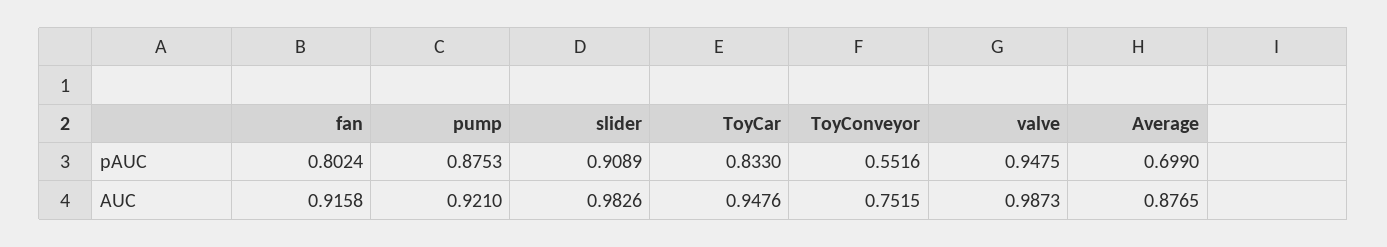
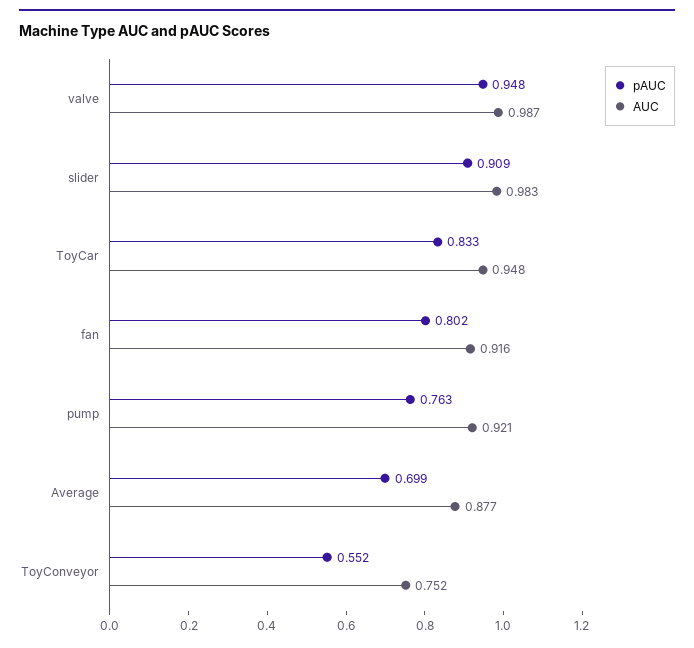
  {
    "pAUC": {
      "fan": 0.8024,
-     "pump": 0.8753,
+     "pump": 0.763,
      "slider": 0.9089,
      "ToyCar": 0.833,
      "ToyConveyor": 0.5516,
      "valve": 0.9475,
      "Average": 0.699
    },
    "AUC": {
      "fan": 0.9158,
      "pump": 0.921,
      "slider": 0.9826,
      "ToyCar": 0.9476,
      "ToyConveyor": 0.7515,
      "valve": 0.9873,
      "Average": 0.8765
    }
  }

